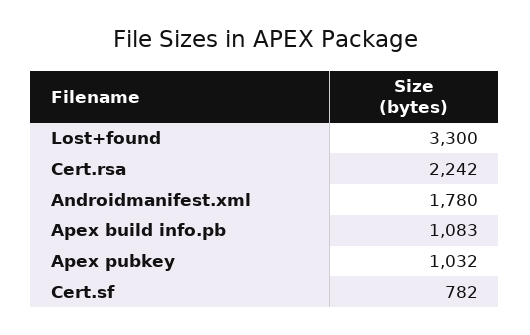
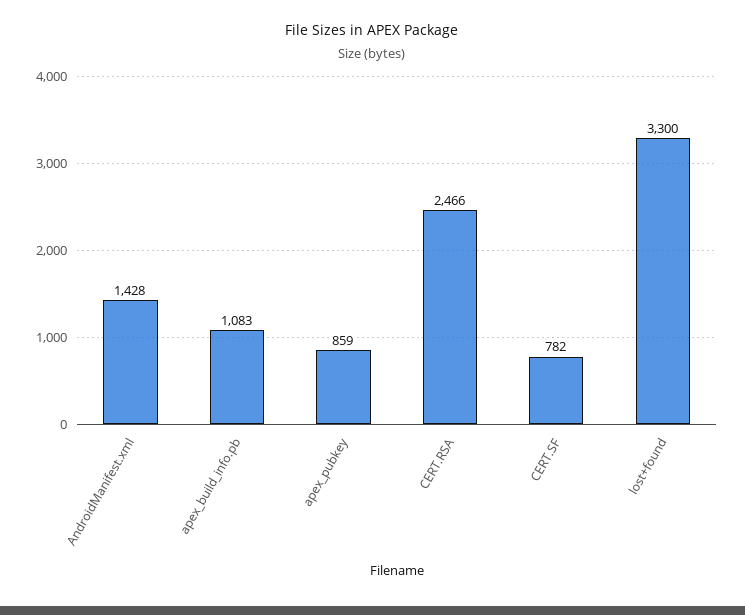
  {
    "Lost+found": 3300,
-   "Cert.rsa": 2242,
+   "Cert.rsa": 2466,
-   "Androidmanifest.xml": 1780,
+   "Androidmanifest.xml": 1428,
    "Apex build info.pb": 1083,
-   "Apex pubkey": 1032,
+   "Apex pubkey": 859,
    "Cert.sf": 782
  }

